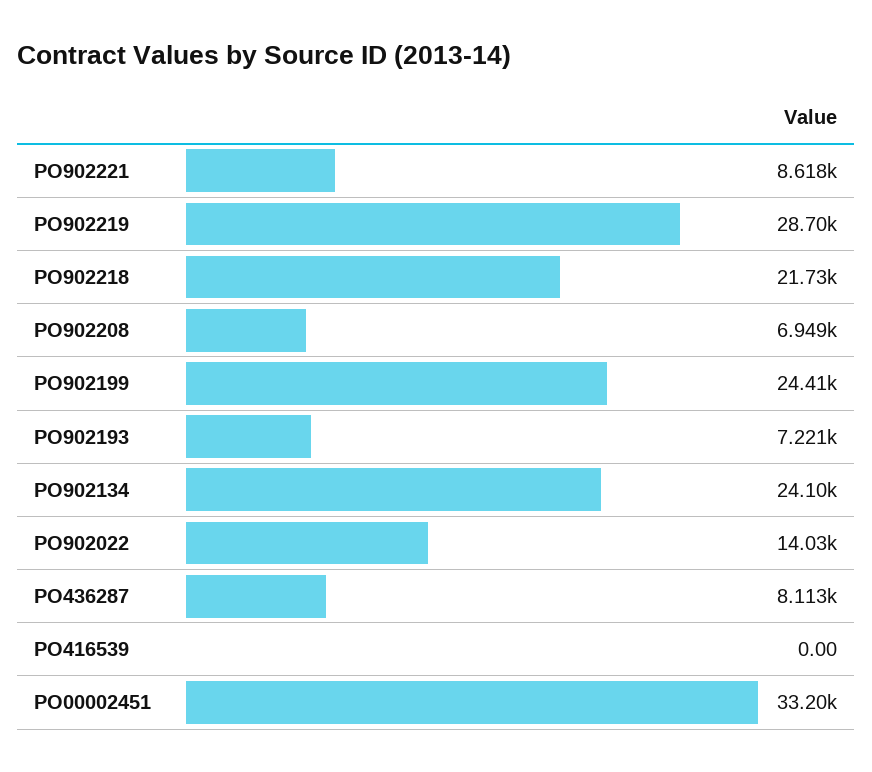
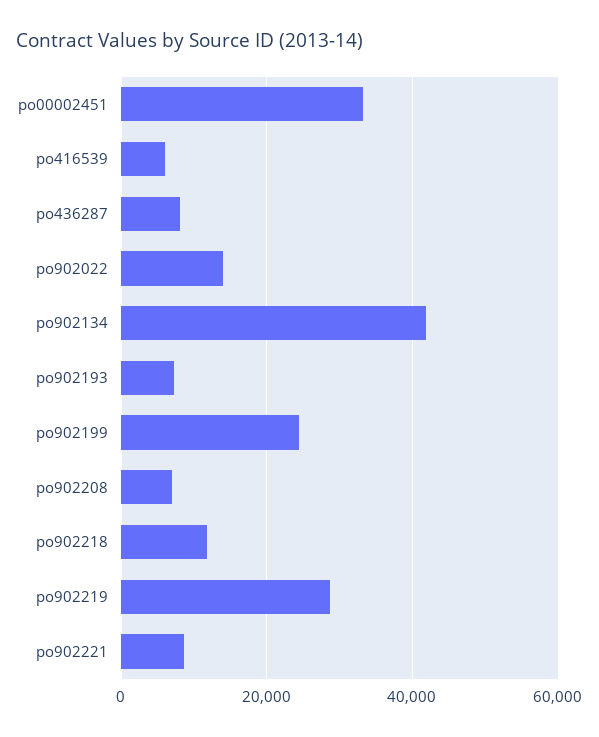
  {
    "PO902221": 8618,
    "PO902219": 28700,
-   "PO902218": 21730,
+   "PO902218": 12000,
    "PO902208": 6949,
    "PO902199": 24410,
    "PO902193": 7221,
-   "PO902134": 24100,
+   "PO902134": 42000,
    "PO902022": 14030,
    "PO436287": 8113,
-   "PO416539": 0,
+   "PO416539": 6000,
    "PO00002451": 33200
  }

